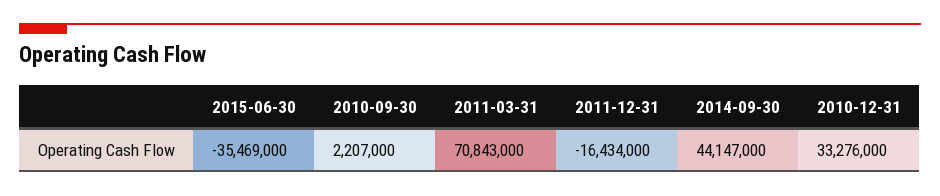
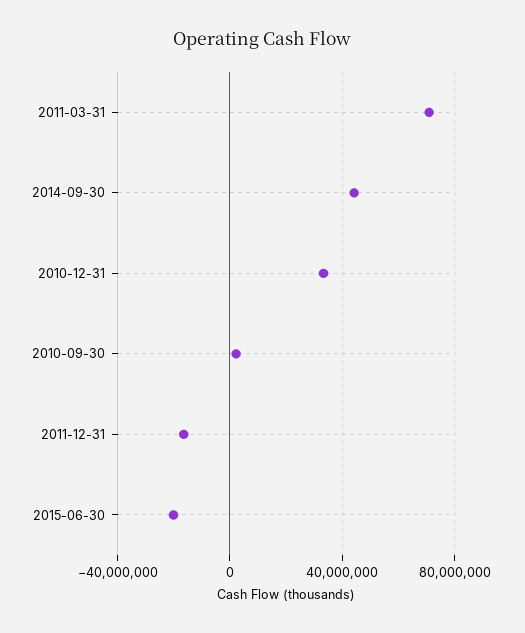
  {
-   "2015-06-30": -35469000,
+   "2015-06-30": -20000000,
    "2010-09-30": 2207000,
    "2011-03-31": 70843000,
    "2011-12-31": -16434000,
    "2014-09-30": 44147000,
    "2010-12-31": 33276000
  }

